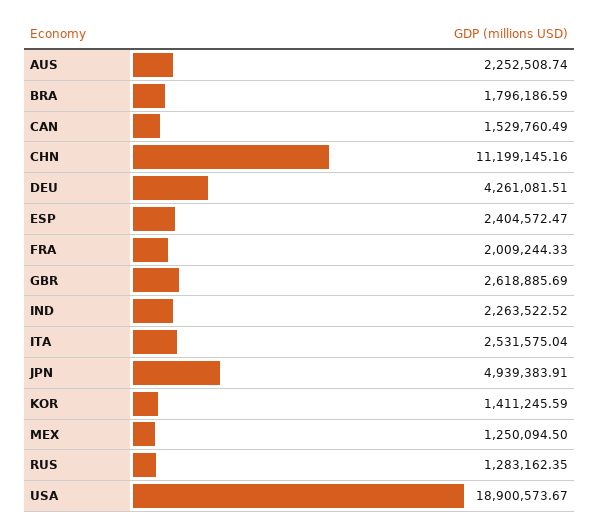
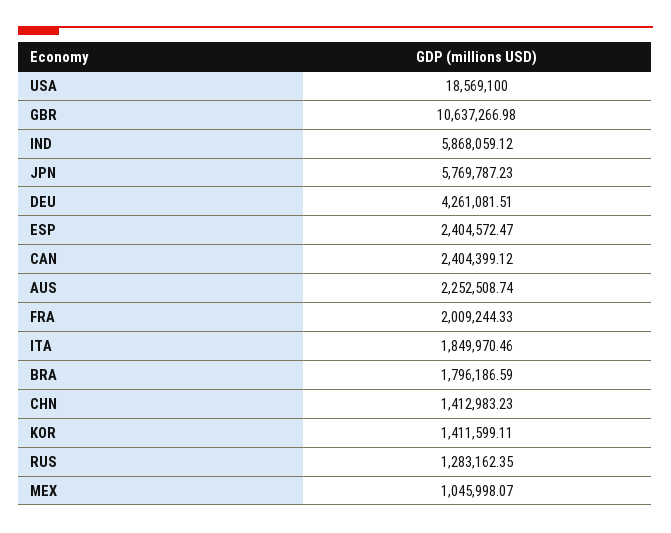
  {
    "AUS": 2252508.74,
    "BRA": 1796186.59,
-   "CAN": 1529760.49,
+   "CAN": 2404399.12,
-   "CHN": 11199145.16,
+   "CHN": 1412983.23,
    "DEU": 4261081.51,
    "ESP": 2404572.47,
    "FRA": 2009244.33,
-   "GBR": 2618885.69,
+   "GBR": 10637266.98,
-   "IND": 2263522.52,
+   "IND": 5868059.12,
-   "ITA": 2531575.04,
+   "ITA": 1849970.46,
-   "JPN": 4939383.91,
+   "JPN": 5769787.23,
-   "KOR": 1411245.59,
+   "KOR": 1411599.11,
-   "MEX": 1250094.5,
+   "MEX": 1045998.07,
    "RUS": 1283162.35,
-   "USA": 18900573.67
+   "USA": 18569100
  }

